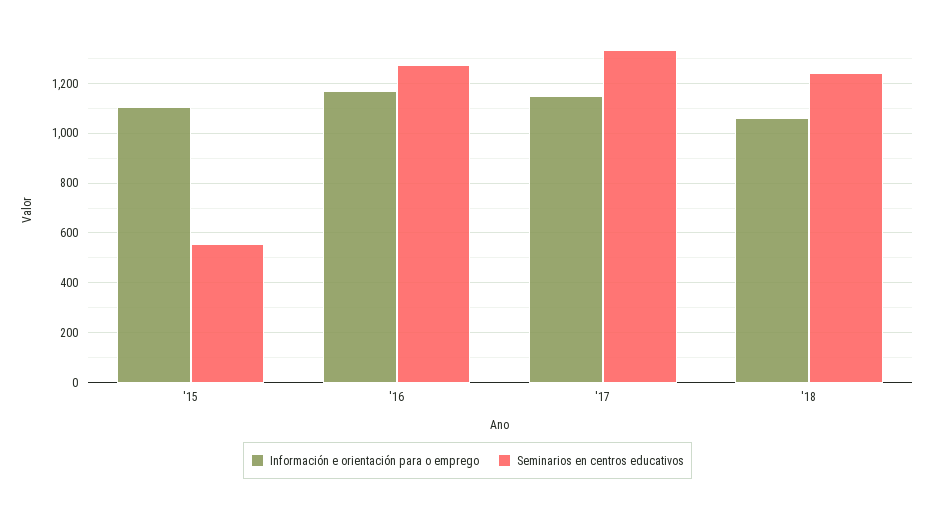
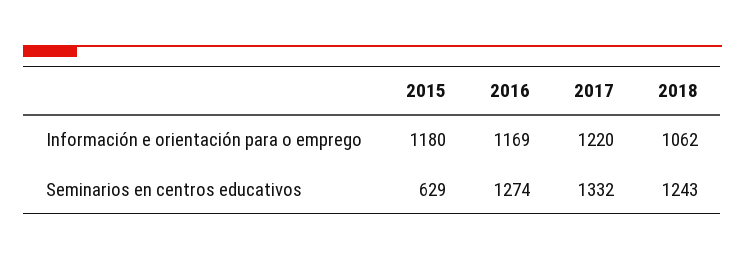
  {
    "Información e orientación para o emprego": {
-     "'15": 1100,
+     "'15": 1180,
      "'16": 1169,
-     "'17": 1150,
+     "'17": 1220,
      "'18": 1062
    },
    "Seminarios en centros educativos": {
-     "'15": 550,
+     "'15": 629,
      "'16": 1274,
      "'17": 1332,
      "'18": 1243
    }
  }

